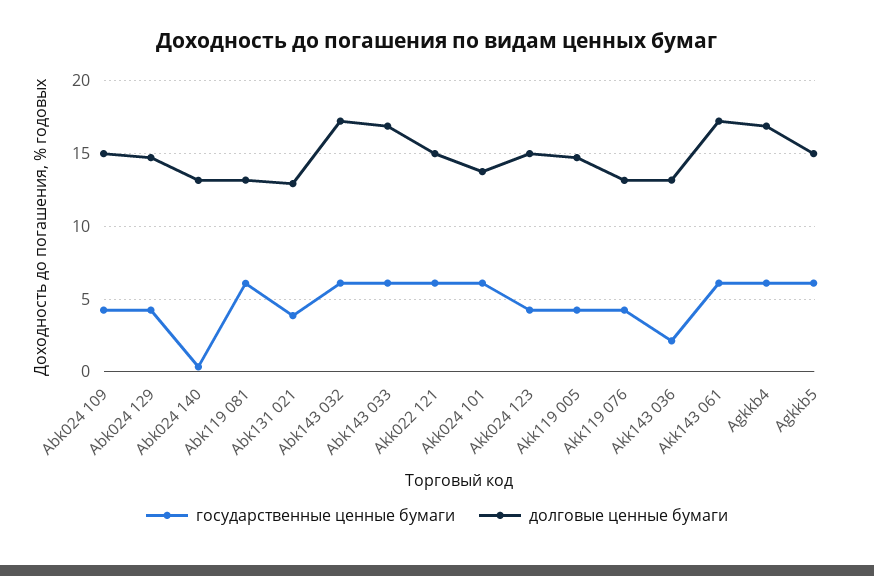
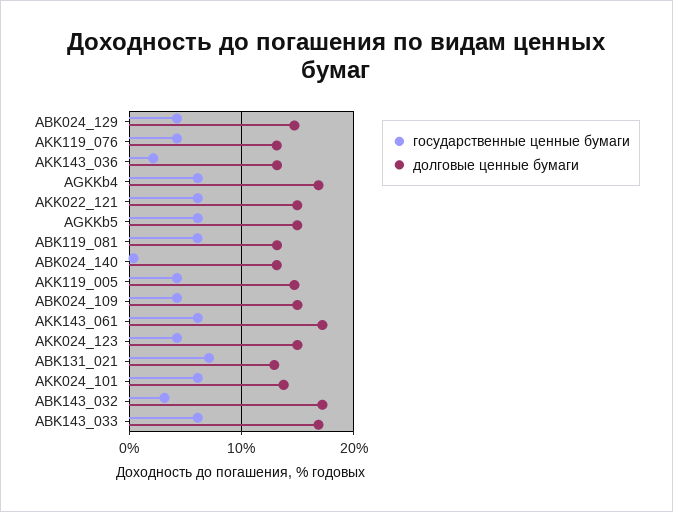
  {
    "государственные ценные бумаги": {
      "Abk024 109": 4,
      "Abk024 129": 4.5,
      "Abk024 140": 0.5,
      "Abk119 081": 6,
-     "Abk131 021": 4,
+     "Abk131 021": 7,
-     "Abk143 032": 6,
+     "Abk143 032": 3,
      "Abk143 033": 6,
      "Akk022 121": 6,
      "Akk024 101": 6,
      "Akk024 123": 4,
      "Akk119 005": 4,
      "Akk119 076": 4.5,
      "Akk143 036": 2,
      "Akk143 061": 6,
      "Agkkb4": 6,
      "Agkkb5": 6
    },
    "долговые ценные бумаги": {
      "Abk024 109": 15,
      "Abk024 129": 14.5,
      "Abk024 140": 13,
      "Abk119 081": 13,
      "Abk131 021": 13,
      "Abk143 032": 17,
      "Abk143 033": 17,
      "Akk022 121": 15,
      "Akk024 101": 14,
      "Akk024 123": 15,
      "Akk119 005": 14.5,
      "Akk119 076": 13,
      "Akk143 036": 13,
      "Akk143 061": 17,
      "Agkkb4": 17,
      "Agkkb5": 15
    }
  }

